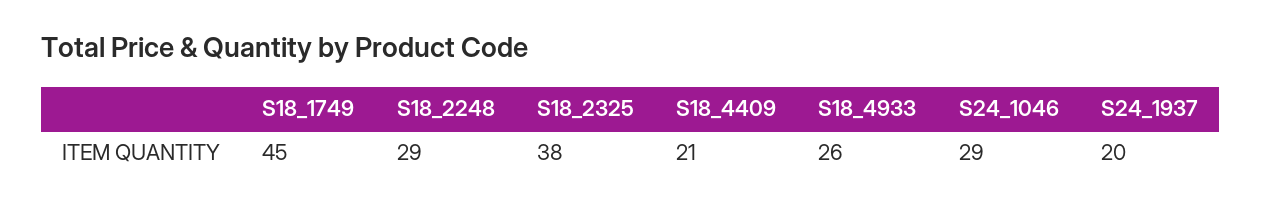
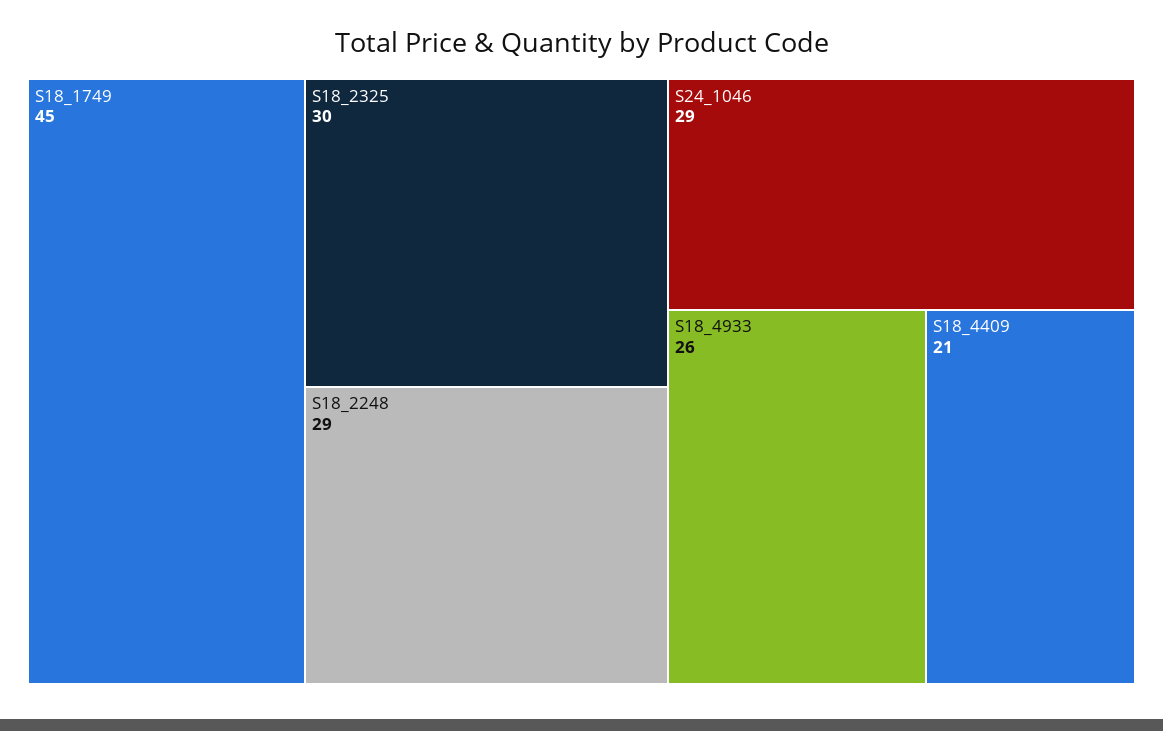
  {
    "S18_1749": 45,
    "S18_2248": 29,
-   "S18_2325": 38,
+   "S18_2325": 30,
    "S18_4409": 21,
    "S18_4933": 26,
-   "S24_1046": 29,
+   "S24_1046": 29
-   "S24_1937": 20
  }

